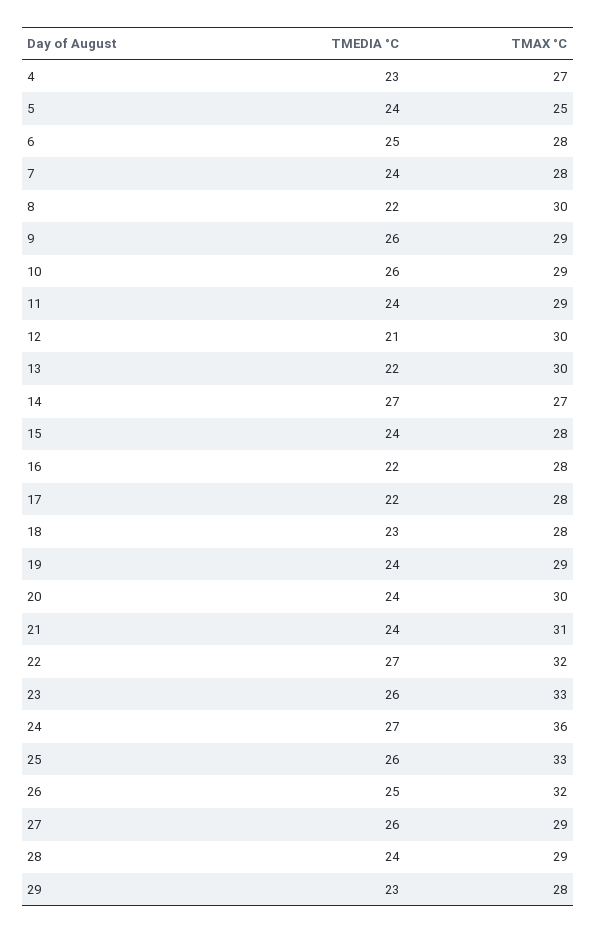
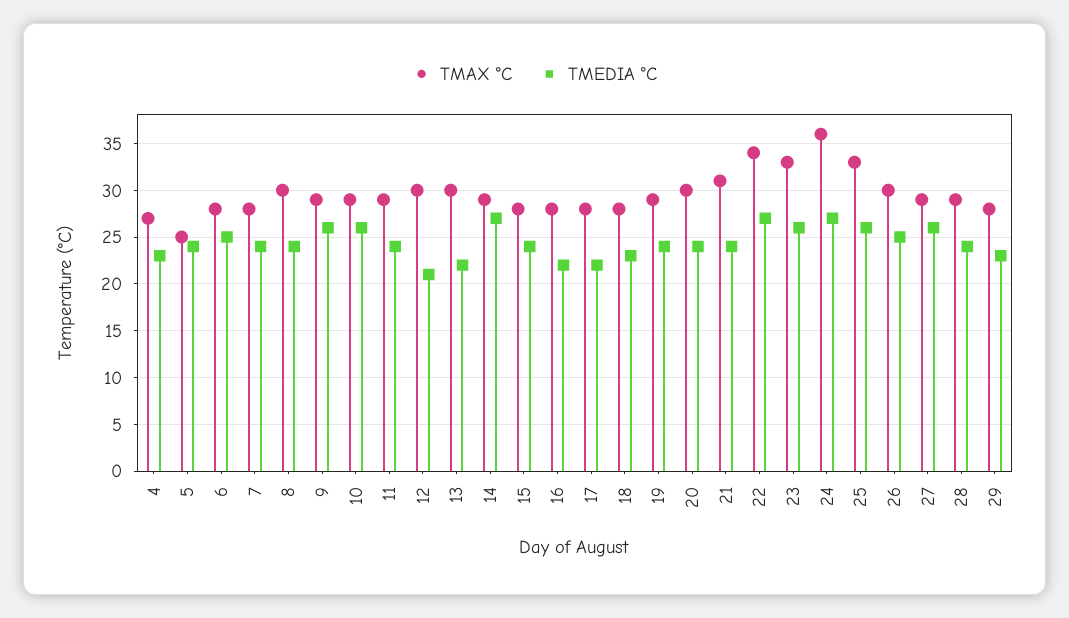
  {
    "TMEDIA °C": {
      "4": 23,
      "5": 24,
      "6": 25,
      "7": 24,
-     "8": 22,
+     "8": 24,
      "9": 26,
      "10": 26,
      "11": 24,
      "12": 21,
      "13": 22,
      "14": 27,
      "15": 24,
      "16": 22,
      "17": 22,
      "18": 23,
      "19": 24,
      "20": 24,
      "21": 24,
      "22": 27,
      "23": 26,
      "24": 27,
      "25": 26,
      "26": 25,
      "27": 26,
      "28": 24,
      "29": 23
    },
    "TMAX °C": {
      "4": 27,
      "5": 25,
      "6": 28,
      "7": 28,
      "8": 30,
      "9": 29,
      "10": 29,
      "11": 29,
      "12": 30,
      "13": 30,
-     "14": 27,
+     "14": 29,
      "15": 28,
      "16": 28,
      "17": 28,
      "18": 28,
      "19": 29,
      "20": 30,
      "21": 31,
-     "22": 32,
+     "22": 34,
      "23": 33,
      "24": 36,
      "25": 33,
-     "26": 32,
+     "26": 30,
      "27": 29,
      "28": 29,
      "29": 28
    }
  }

